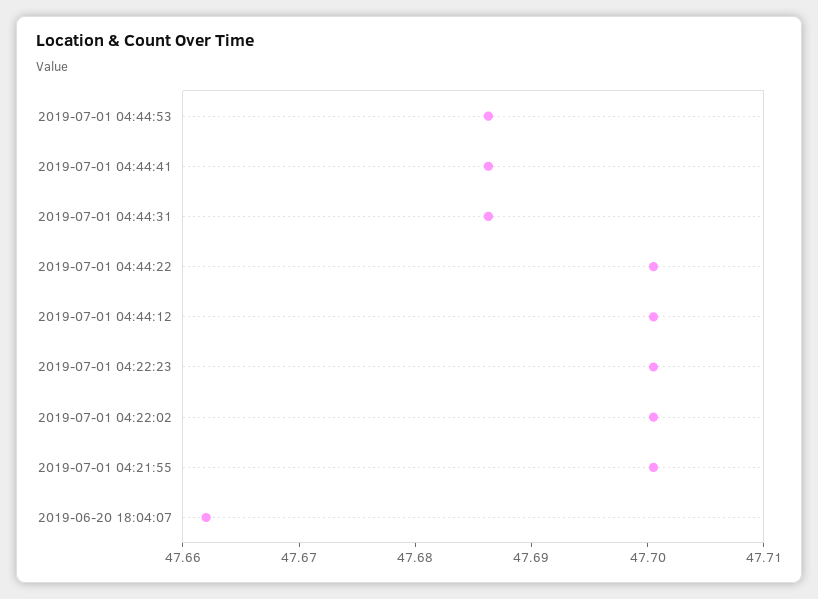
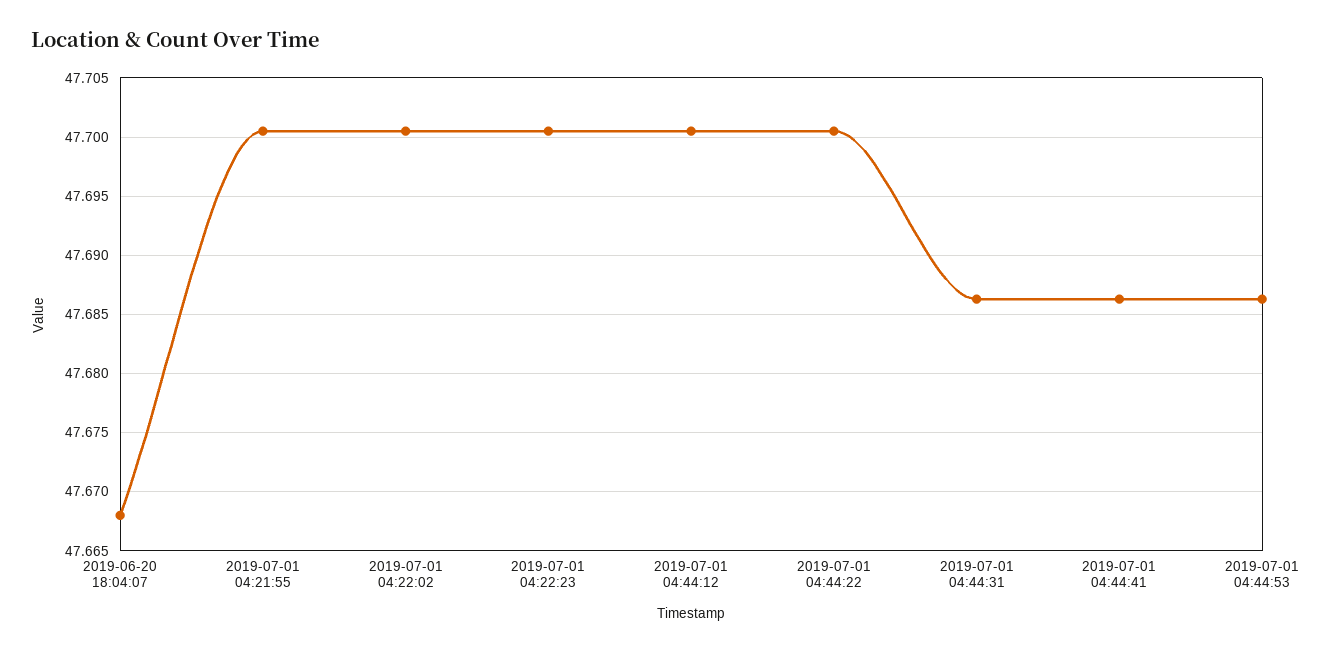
  {
    "2019-07-01 04:44:53": 47.686,
    "2019-07-01 04:44:41": 47.686,
    "2019-07-01 04:44:31": 47.686,
    "2019-07-01 04:44:22": 47.701,
    "2019-07-01 04:44:12": 47.701,
    "2019-07-01 04:22:23": 47.701,
    "2019-07-01 04:22:02": 47.701,
    "2019-07-01 04:21:55": 47.701,
-   "2019-06-20 18:04:07": 47.662
+   "2019-06-20 18:04:07": 47.668
  }

